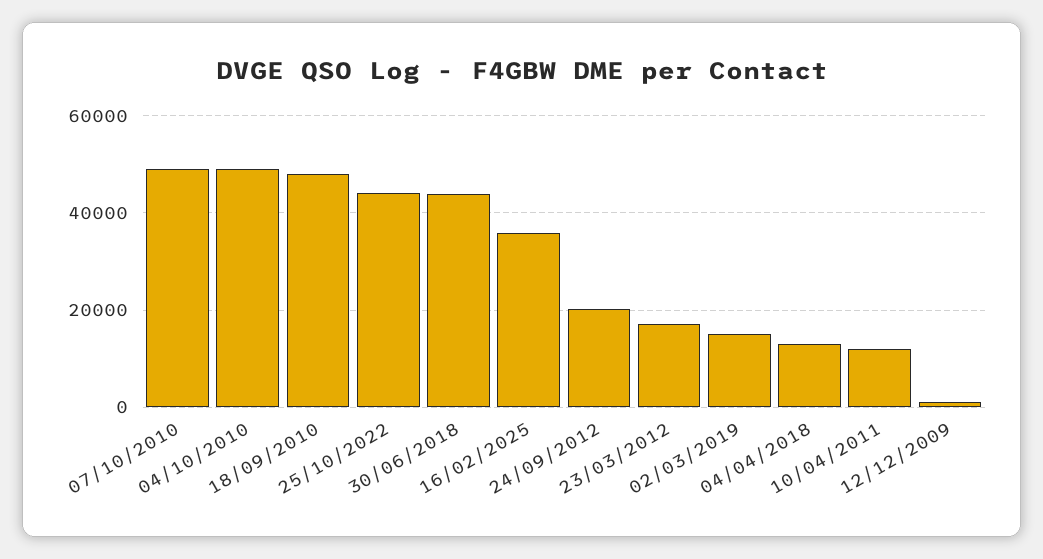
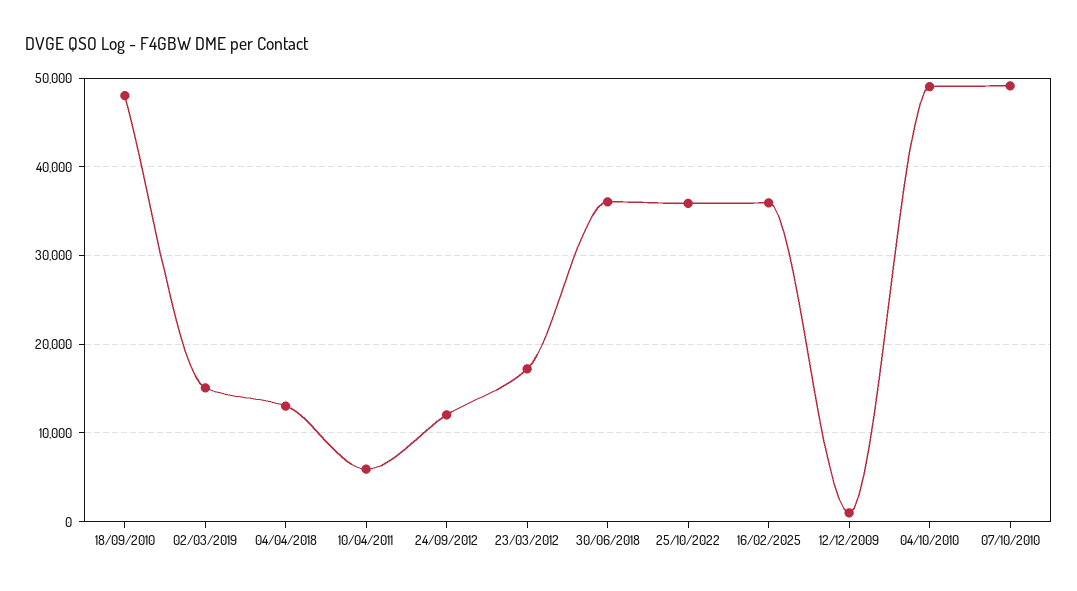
  {
    "07/10/2010": 49000,
    "04/10/2010": 49000,
    "18/09/2010": 48000,
-   "25/10/2022": 44000,
+   "25/10/2022": 36000,
-   "30/06/2018": 44000,
+   "30/06/2018": 36000,
    "16/02/2025": 36000,
-   "24/09/2012": 20000,
+   "24/09/2012": 12000,
    "23/03/2012": 17000,
    "02/03/2019": 15000,
    "04/04/2018": 13000,
-   "10/04/2011": 12000,
+   "10/04/2011": 6000,
    "12/12/2009": 1000
  }

